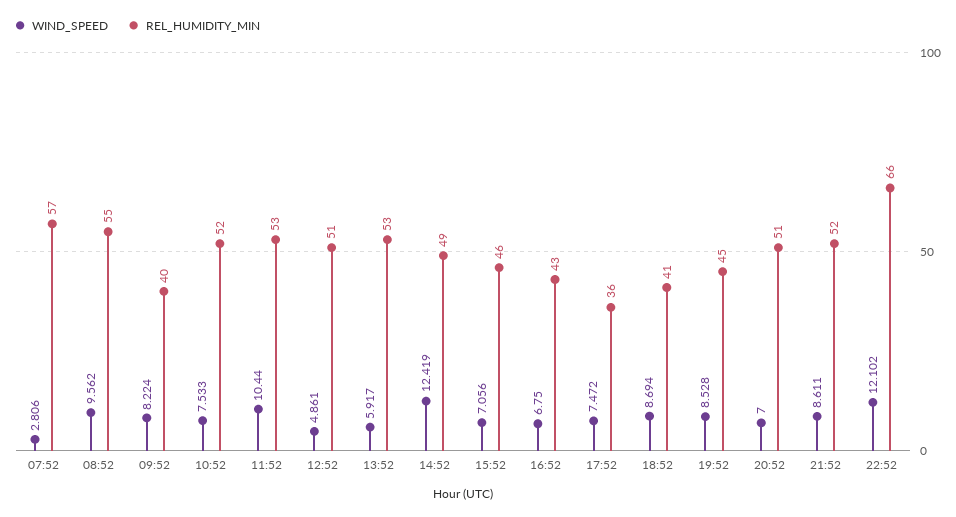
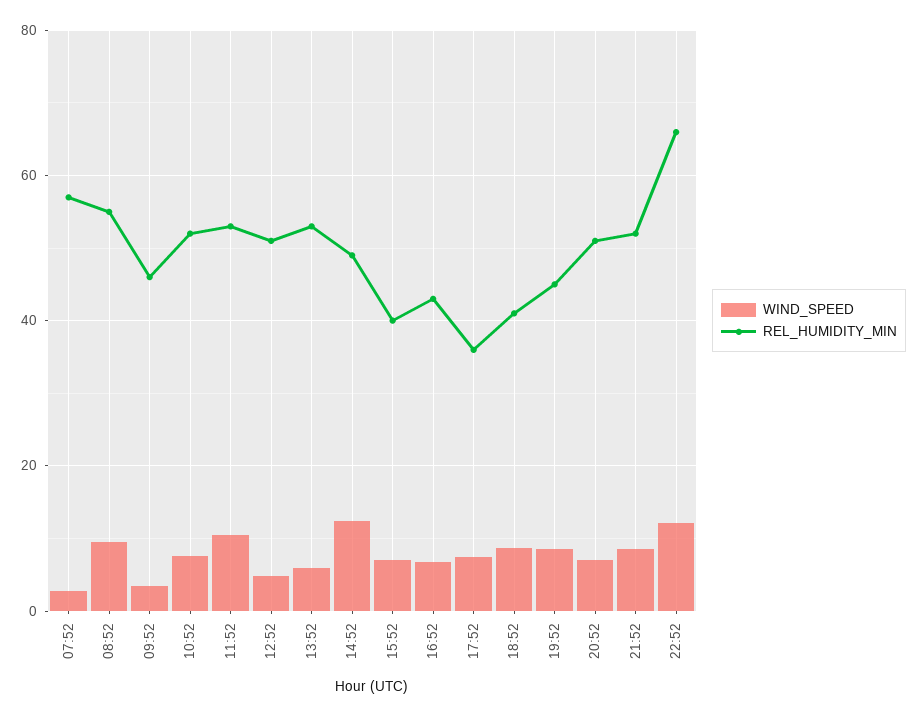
  {
    "WIND_SPEED": {
      "07:52": 2.806,
      "08:52": 9.562,
-     "09:52": 8.224,
+     "09:52": 4,
      "10:52": 7.533,
      "11:52": 10.44,
      "12:52": 4.861,
      "13:52": 5.917,
      "14:52": 12.419,
      "15:52": 7.056,
      "16:52": 6.75,
      "17:52": 7.472,
      "18:52": 8.694,
      "19:52": 8.528,
      "20:52": 7,
      "21:52": 8.611,
      "22:52": 12.102
    },
    "REL_HUMIDITY_MIN": {
      "07:52": 57,
      "08:52": 55,
-     "09:52": 40,
+     "09:52": 46,
      "10:52": 52,
      "11:52": 53,
      "12:52": 51,
      "13:52": 53,
      "14:52": 49,
-     "15:52": 46,
+     "15:52": 40,
      "16:52": 43,
      "17:52": 36,
      "18:52": 41,
      "19:52": 45,
      "20:52": 51,
      "21:52": 52,
      "22:52": 66
    }
  }

